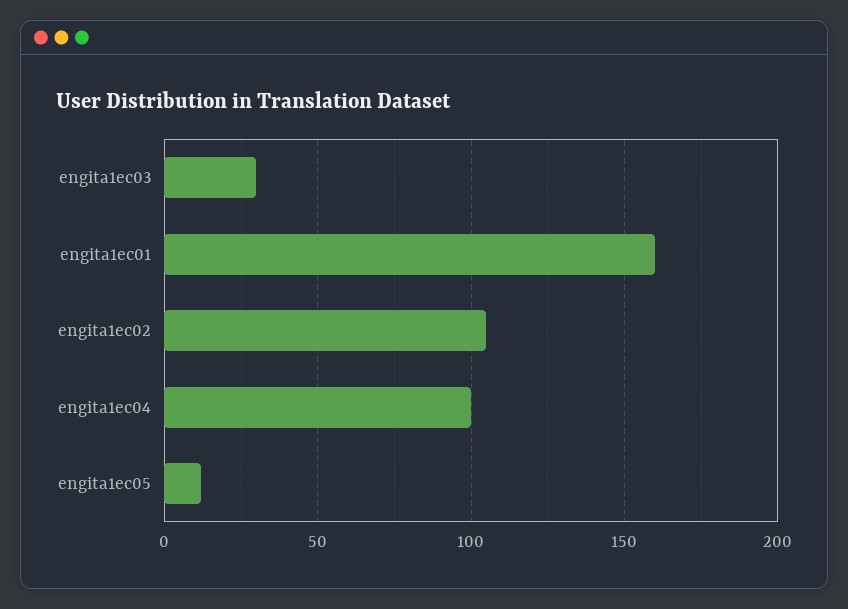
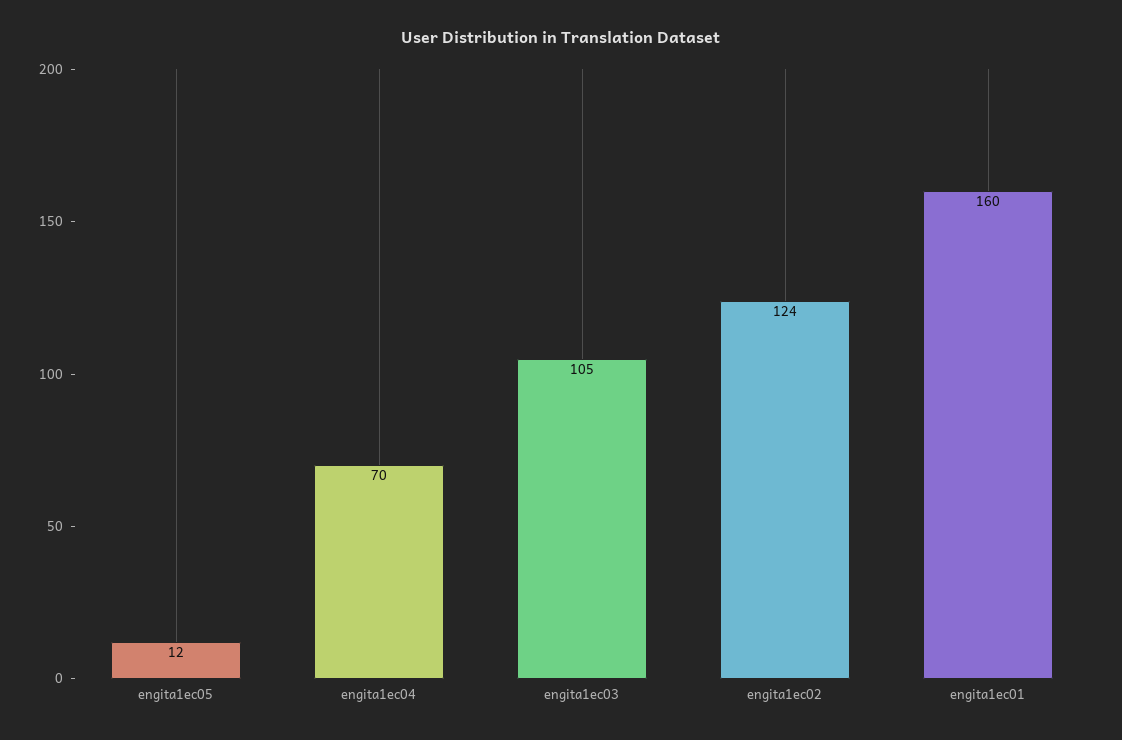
  {
-   "engita1ec03": 30,
+   "engita1ec03": 105,
    "engita1ec01": 160,
-   "engita1ec02": 105,
+   "engita1ec02": 124,
-   "engita1ec04": 100,
+   "engita1ec04": 70,
    "engita1ec05": 12
  }

